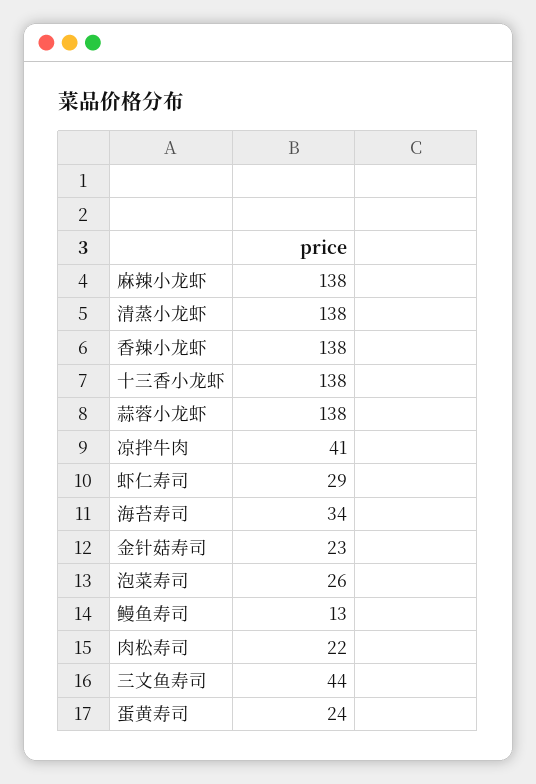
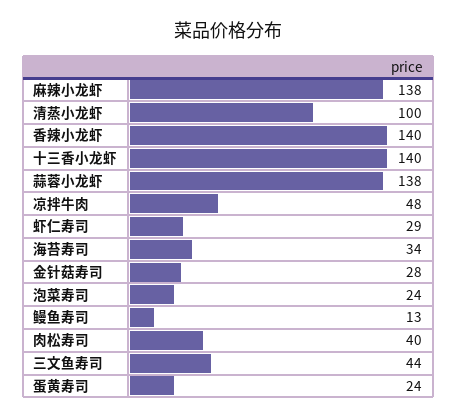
  {
    "麻辣小龙虾": 138,
-   "清蒸小龙虾": 138,
+   "清蒸小龙虾": 100,
-   "香辣小龙虾": 138,
+   "香辣小龙虾": 140,
-   "十三香小龙虾": 138,
+   "十三香小龙虾": 140,
    "蒜蓉小龙虾": 138,
-   "凉拌牛肉": 41,
+   "凉拌牛肉": 48,
    "虾仁寿司": 29,
    "海苔寿司": 34,
-   "金针菇寿司": 23,
+   "金针菇寿司": 28,
-   "泡菜寿司": 26,
+   "泡菜寿司": 24,
    "鳗鱼寿司": 13,
-   "肉松寿司": 22,
+   "肉松寿司": 40,
    "三文鱼寿司": 44,
    "蛋黄寿司": 24
  }

